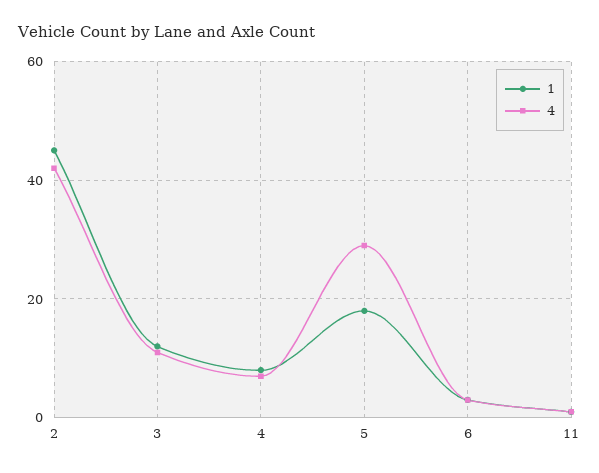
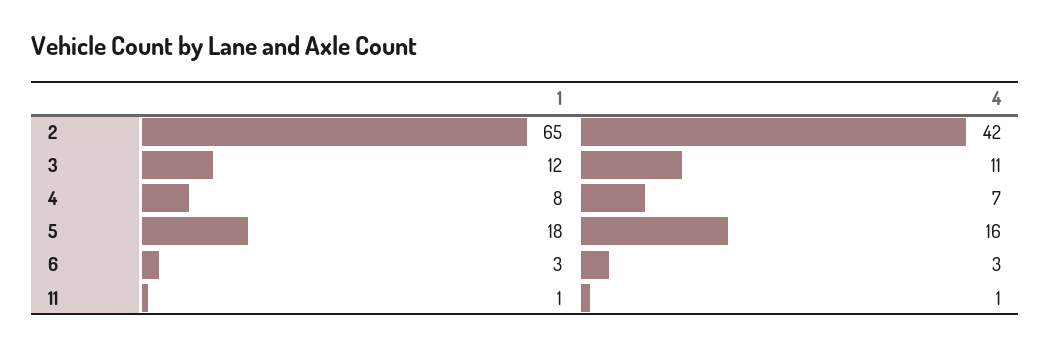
  {
    "1": {
-     "2": 45,
+     "2": 65,
      "3": 12,
      "4": 8,
      "5": 18,
      "6": 3,
      "11": 1
    },
    "4": {
      "2": 42,
      "3": 11,
      "4": 7,
-     "5": 30,
+     "5": 16,
      "6": 3,
      "11": 1
    }
  }

